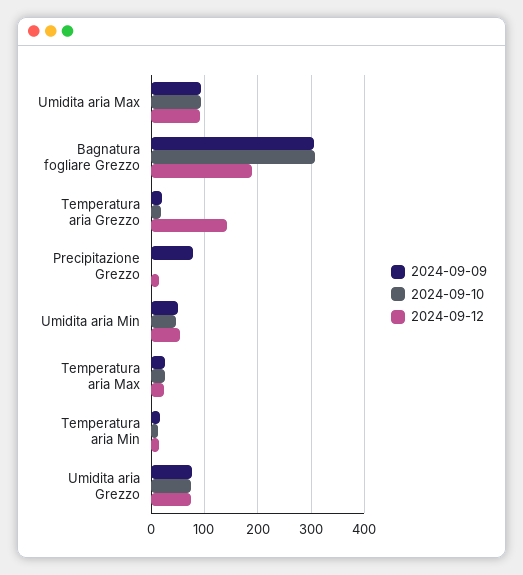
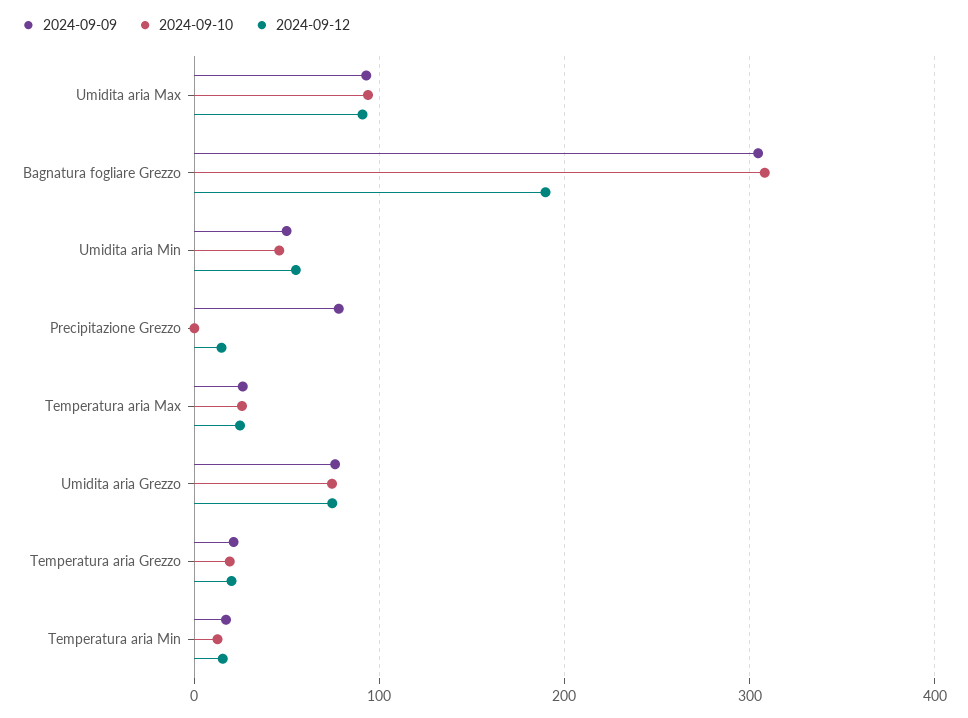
  {
    "2024-09-09": {
      "Umidita aria Max": 90,
      "Bagnatura fogliare Grezzo": 300,
      "Temperatura aria Grezzo": 20,
      "Precipitazione Grezzo": 80,
      "Umidita aria Min": 50,
      "Temperatura aria Max": 30,
      "Temperatura aria Min": 20,
      "Umidita aria Grezzo": 80
    },
    "2024-09-10": {
      "Umidita aria Max": 90,
      "Bagnatura fogliare Grezzo": 310,
      "Temperatura aria Grezzo": 20,
      "Precipitazione Grezzo": 0,
      "Umidita aria Min": 50,
      "Temperatura aria Max": 30,
      "Temperatura aria Min": 10,
      "Umidita aria Grezzo": 70
    },
    "2024-09-12": {
      "Umidita aria Max": 90,
      "Bagnatura fogliare Grezzo": 190,
-     "Temperatura aria Grezzo": 140,
+     "Temperatura aria Grezzo": 20,
      "Precipitazione Grezzo": 10,
      "Umidita aria Min": 60,
      "Temperatura aria Max": 20,
      "Temperatura aria Min": 20,
      "Umidita aria Grezzo": 70
    }
  }

